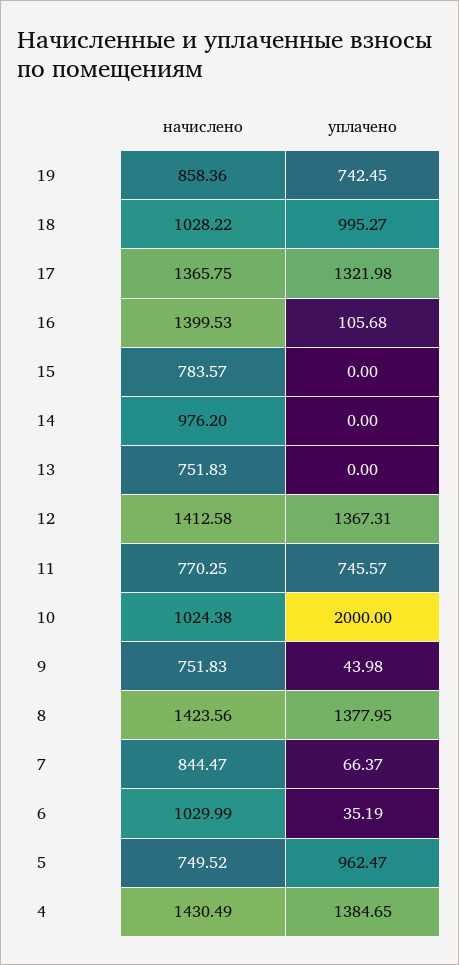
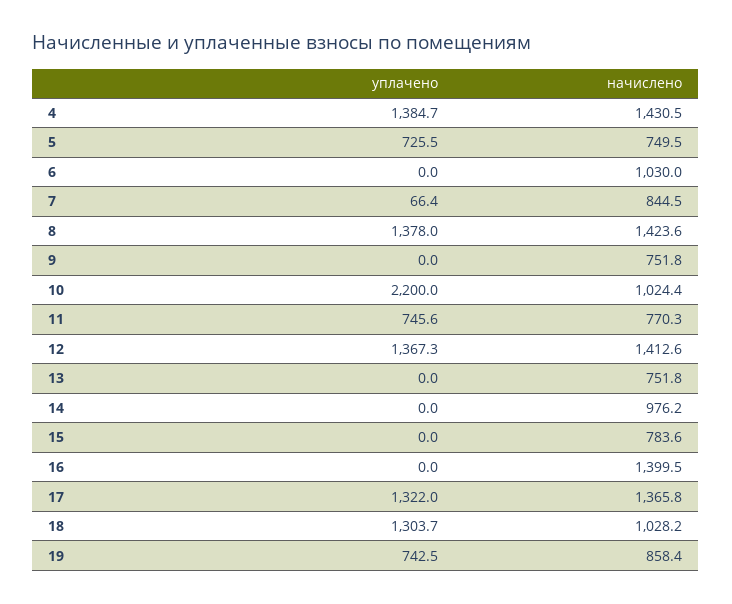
  {
    "начислено": {
      "19": 858.36,
      "18": 1028.22,
      "17": 1365.75,
      "16": 1399.53,
      "15": 783.57,
      "14": 976.2,
      "13": 751.83,
      "12": 1412.58,
      "11": 770.25,
      "10": 1024.38,
      "9": 751.83,
      "8": 1423.56,
      "7": 844.47,
      "6": 1029.99,
      "5": 749.52,
      "4": 1430.49
    },
    "уплачено": {
      "19": 742.45,
-     "18": 995.27,
+     "18": 1303.7,
      "17": 1321.98,
-     "16": 105.68,
+     "16": 0,
      "15": 0,
      "14": 0,
      "13": 0,
      "12": 1367.31,
      "11": 745.57,
-     "10": 2000,
+     "10": 2200,
-     "9": 43.98,
+     "9": 0,
      "8": 1377.95,
      "7": 66.37,
-     "6": 35.19,
+     "6": 0,
-     "5": 962.47,
+     "5": 725.5,
      "4": 1384.65
    }
  }

